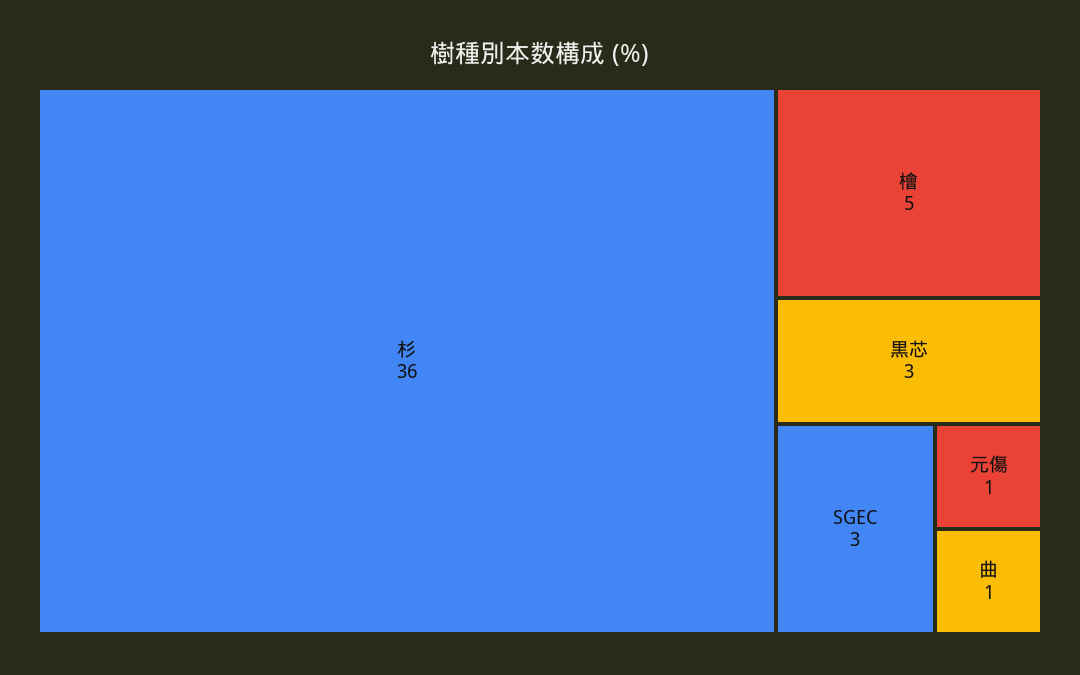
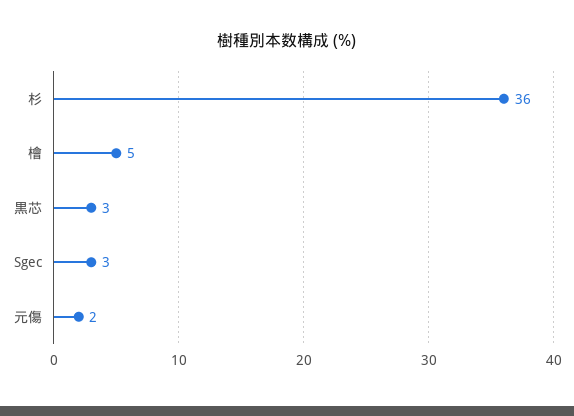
  {
    "杉": 36,
    "檜": 5,
    "黒芯": 3,
    "SGEC": 3,
-   "元傷": 1,
+   "元傷": 2
-   "曲": 1
  }

